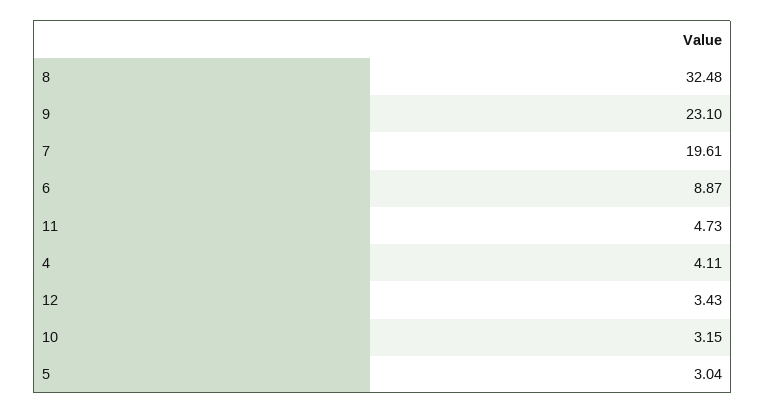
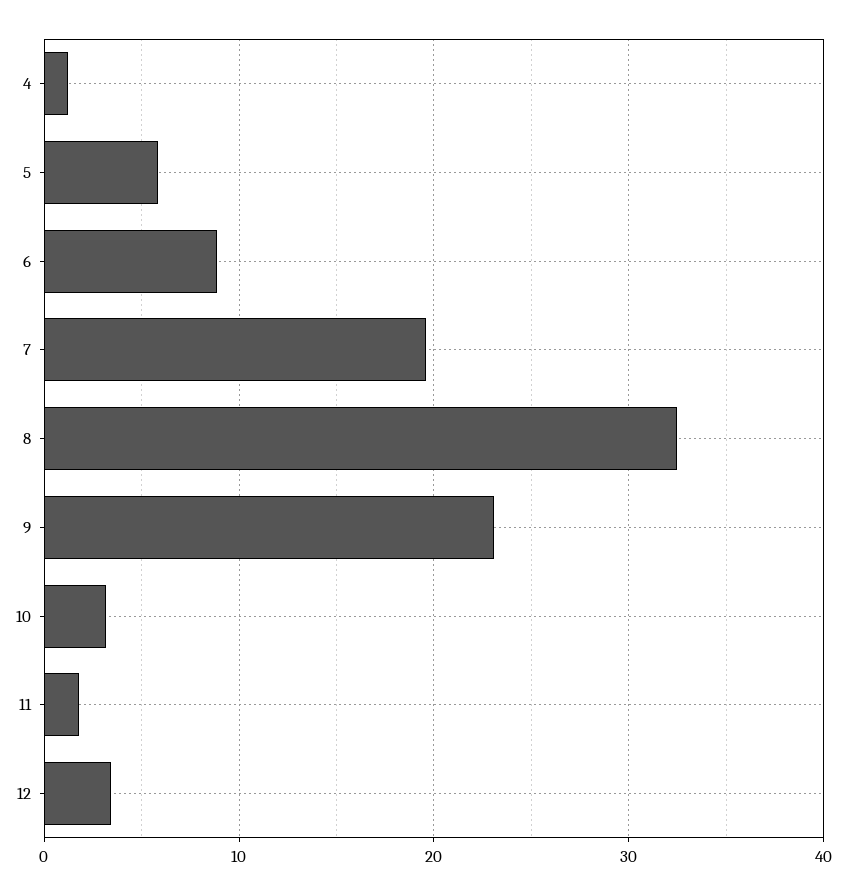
  {
    "8": 32.48,
    "9": 23.1,
    "7": 19.61,
    "6": 8.87,
-   "11": 4.73,
+   "11": 2,
-   "4": 4.11,
+   "4": 1,
    "12": 3.43,
    "10": 3.15,
-   "5": 3.04
+   "5": 6
  }

